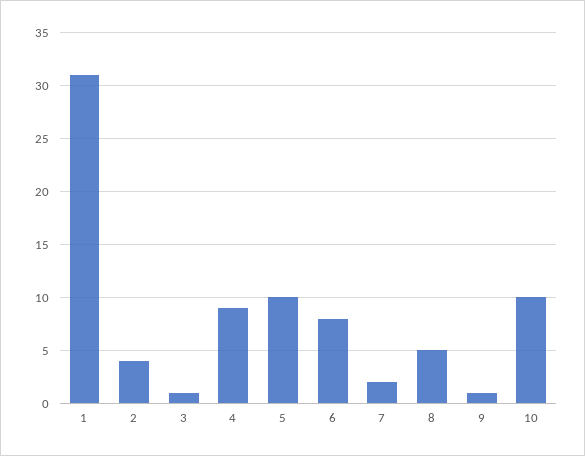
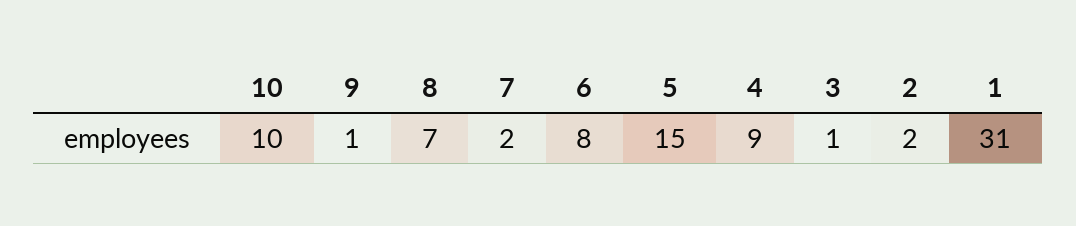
  {
    "1": 31,
-   "2": 4,
+   "2": 2,
    "3": 1,
    "4": 9,
-   "5": 10,
+   "5": 15,
    "6": 8,
    "7": 2,
-   "8": 5,
+   "8": 7,
    "9": 1,
    "10": 10
  }

